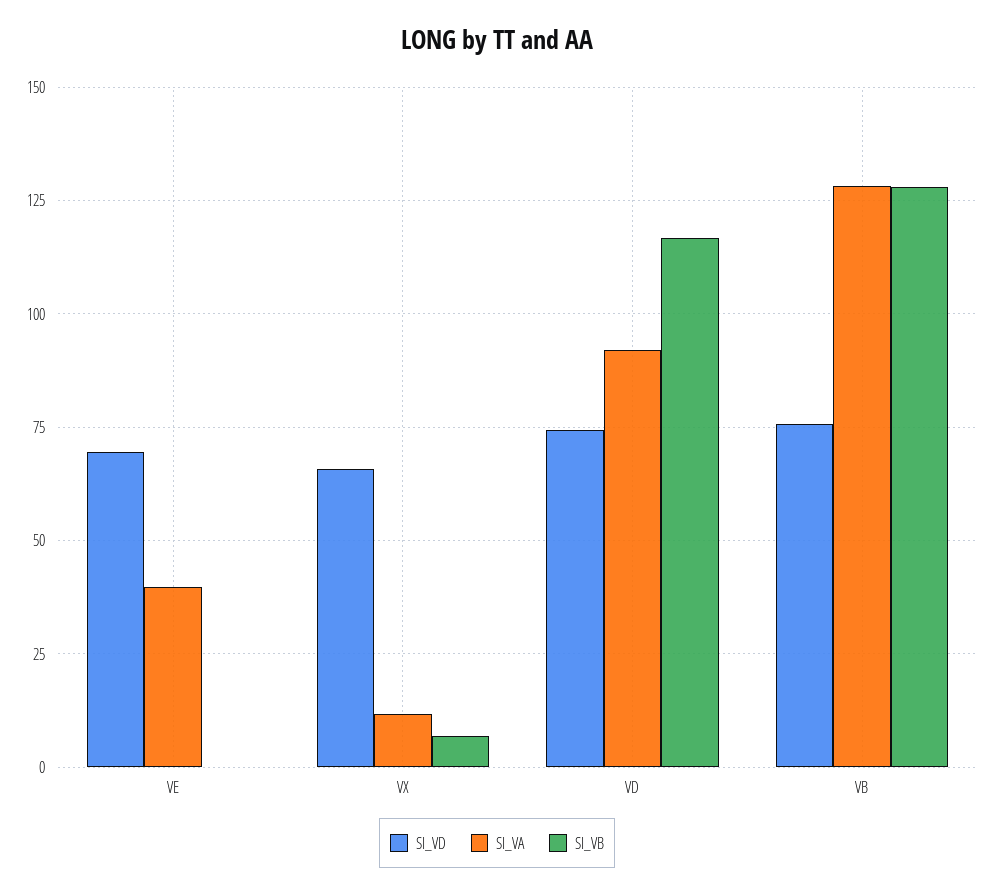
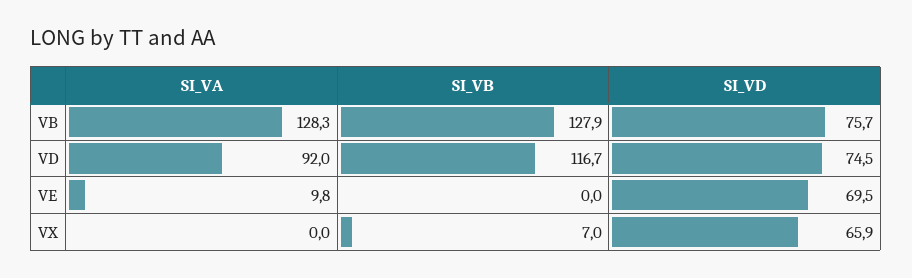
  {
    "SI_VD": {
      "VE": 69.5,
      "VX": 65.9,
      "VD": 74.5,
      "VB": 75.7
    },
    "SI_VA": {
-     "VE": 40,
+     "VE": 9.8,
-     "VX": 12.5,
+     "VX": 0,
      "VD": 92,
      "VB": 128.3
    },
    "SI_VB": {
      "VE": 0,
      "VX": 7,
      "VD": 116.7,
      "VB": 127.9
    }
  }

